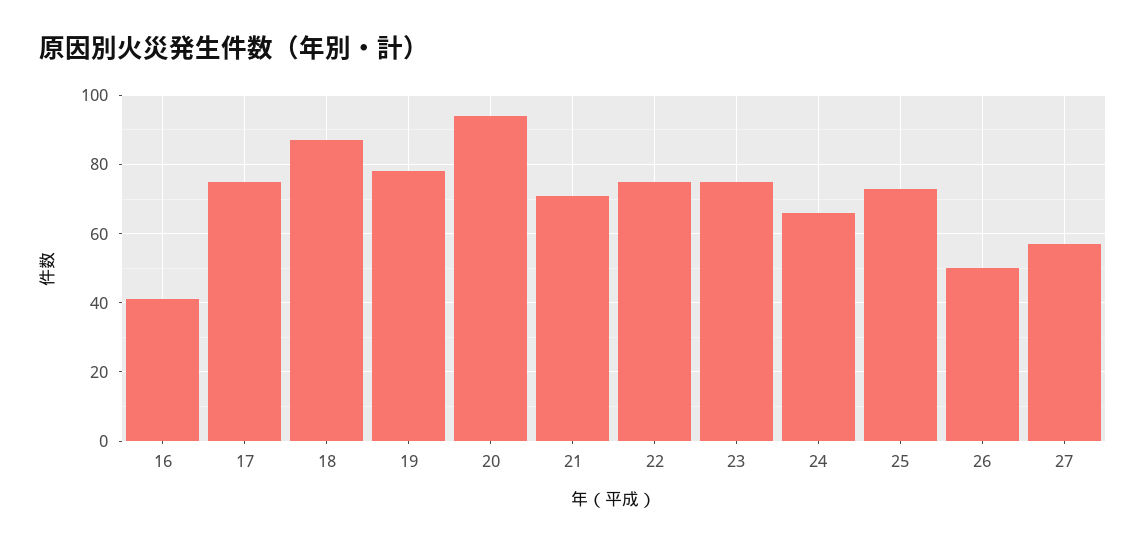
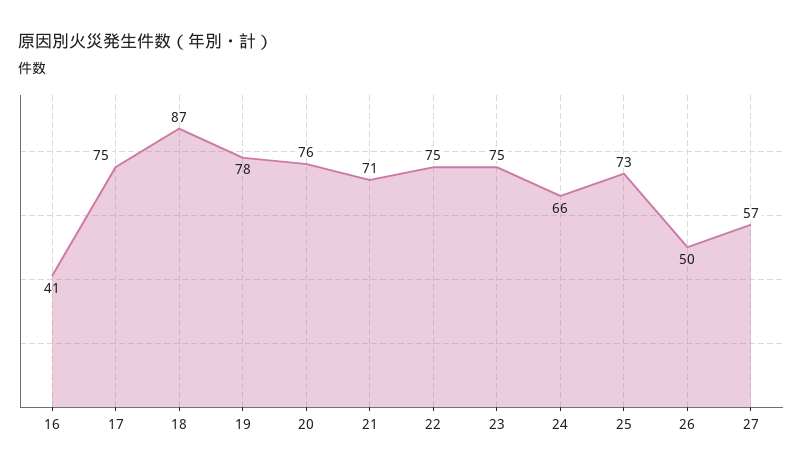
  {
    "16": 41,
    "17": 75,
    "18": 87,
    "19": 78,
-   "20": 95,
+   "20": 76,
    "21": 71,
    "22": 75,
    "23": 75,
    "24": 66,
    "25": 73,
    "26": 50,
    "27": 57
  }

